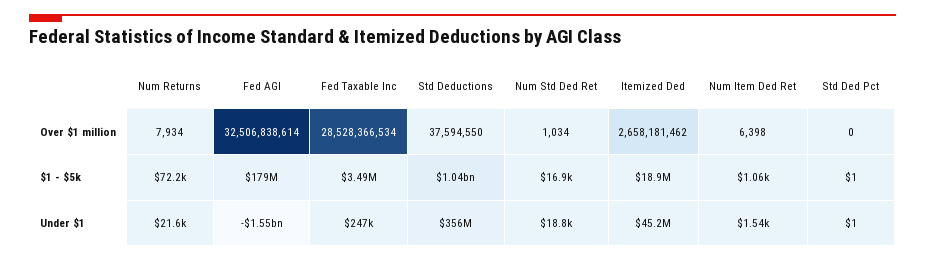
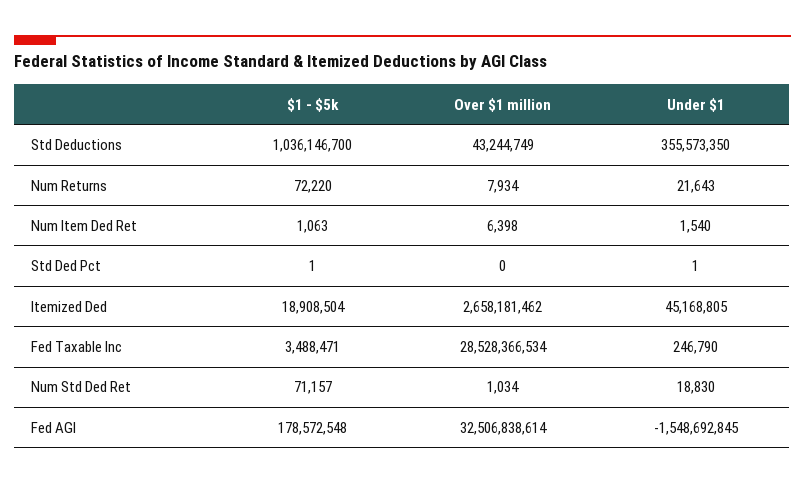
  {
    "Num Returns": {
      "Over $1 million": 7934,
      "$1 - $5k": 72220,
      "Under $1": 21643
    },
    "Fed AGI": {
      "Over $1 million": 32506838614,
      "$1 - $5k": 178572548,
      "Under $1": -1548692845
    },
    "Fed Taxable Inc": {
      "Over $1 million": 28528366534,
      "$1 - $5k": 3488471,
      "Under $1": 246790
    },
    "Std Deductions": {
-     "Over $1 million": 37594550,
+     "Over $1 million": 43244749,
      "$1 - $5k": 1036146700,
      "Under $1": 355573350
    },
    "Num Std Ded Ret": {
      "Over $1 million": 1034,
-     "$1 - $5k": 16900,
+     "$1 - $5k": 71157,
      "Under $1": 18830
    },
    "Itemized Ded": {
      "Over $1 million": 2658181462,
      "$1 - $5k": 18908504,
      "Under $1": 45168805
    },
    "Num Item Ded Ret": {
      "Over $1 million": 6398,
      "$1 - $5k": 1063,
      "Under $1": 1540
    },
    "Std Ded Pct": {
      "Over $1 million": 0,
      "$1 - $5k": 1,
      "Under $1": 1
    }
  }

